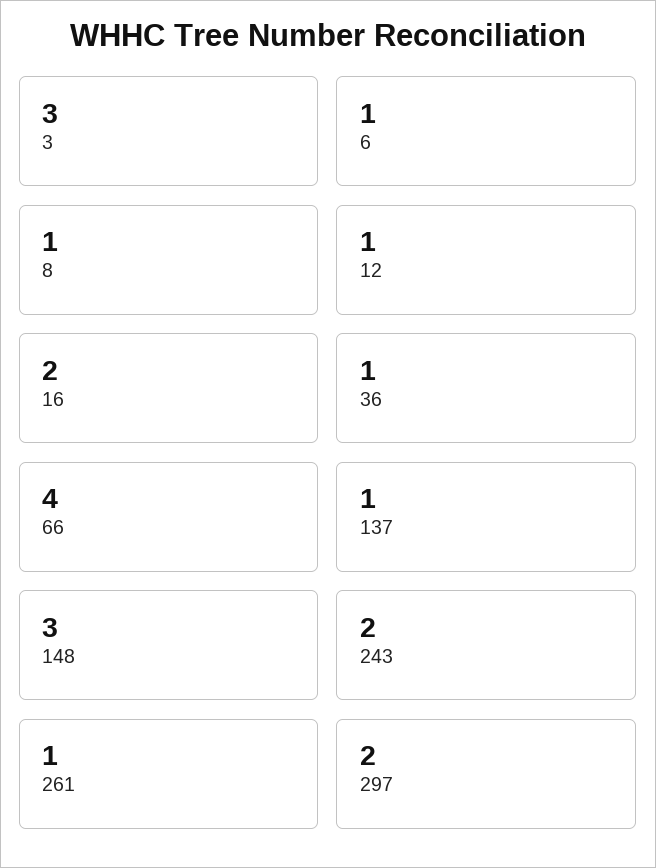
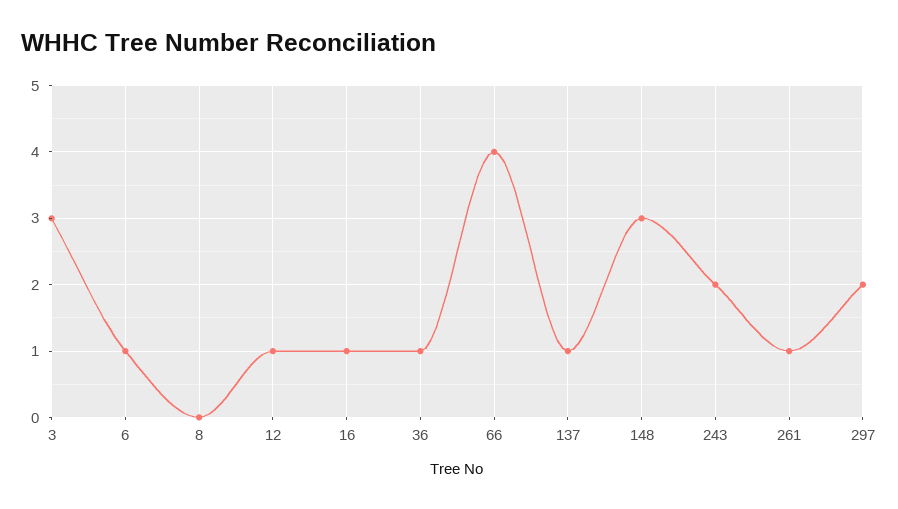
  {
    "3": 3,
    "6": 1,
-   "8": 1,
+   "8": 0,
    "12": 1,
-   "16": 2,
+   "16": 1,
    "36": 1,
    "66": 4,
    "137": 1,
    "148": 3,
    "243": 2,
    "261": 1,
    "297": 2
  }

